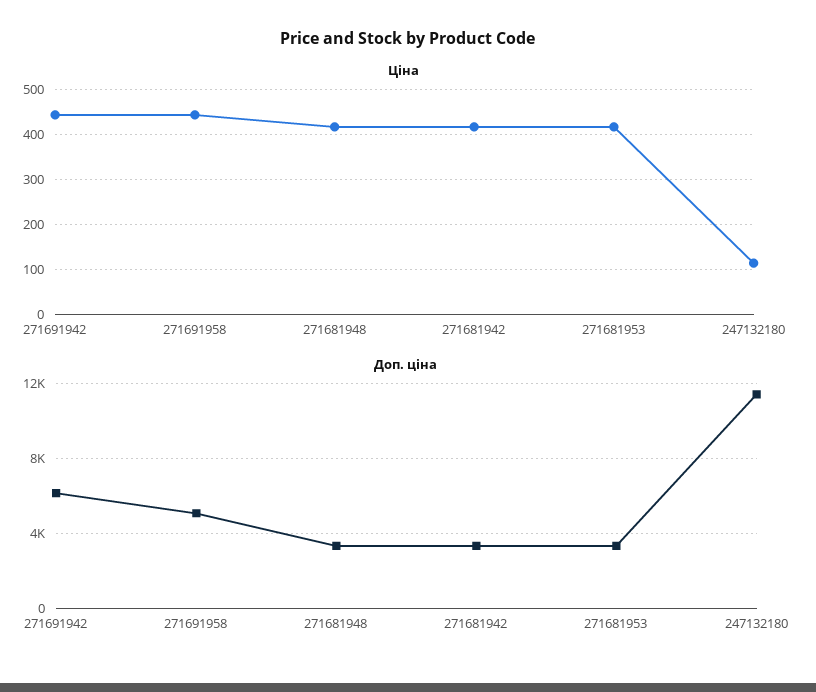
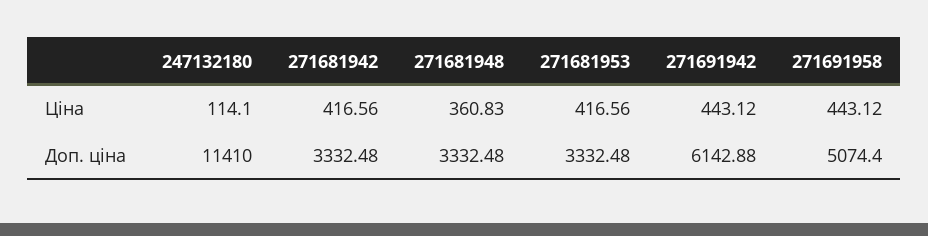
  {
    "Ціна": {
      "271691942": 443.12,
      "271691958": 443.12,
-     "271681948": 420,
+     "271681948": 360.83,
      "271681942": 416.56,
      "271681953": 416.56,
      "247132180": 114.1
    },
    "Доп. ціна": {
      "271691942": 6142.88,
      "271691958": 5074.4,
      "271681948": 3332.48,
      "271681942": 3332.48,
      "271681953": 3332.48,
      "247132180": 11410
    }
  }

